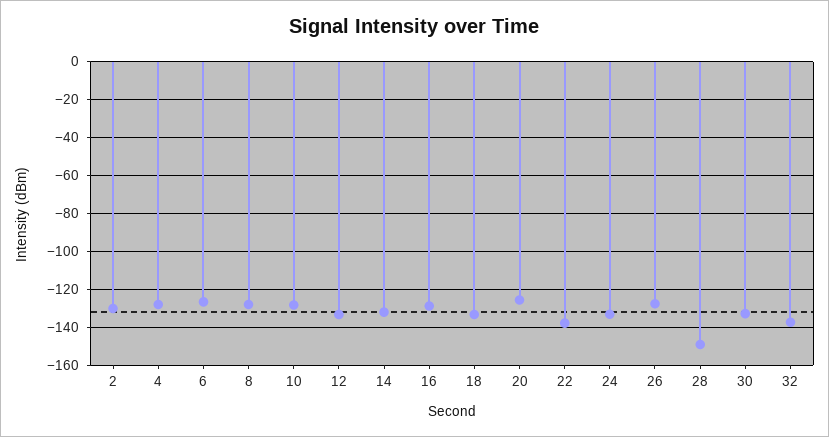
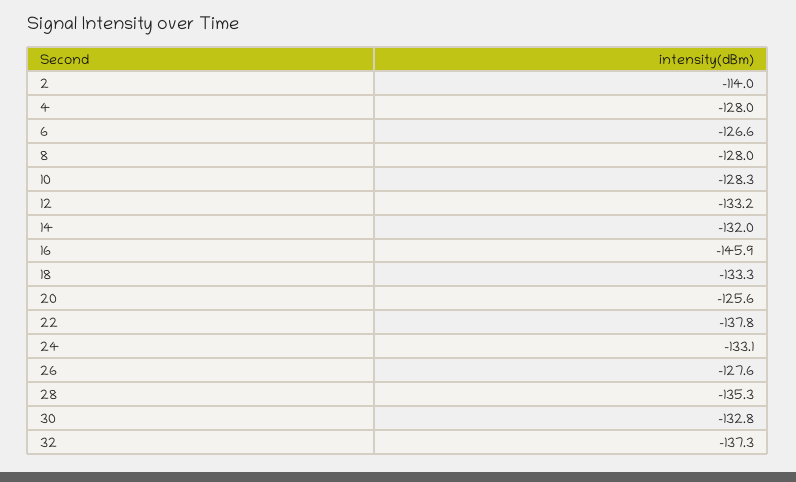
  {
-   "2": -130,
+   "2": -114,
    "4": -128,
    "6": -126.6,
    "8": -128,
    "10": -128.3,
    "12": -133.2,
    "14": -132,
-   "16": -130,
+   "16": -145.9,
    "18": -133.3,
    "20": -125.6,
    "22": -137.8,
    "24": -133.1,
    "26": -127.6,
-   "28": -150,
+   "28": -135.3,
    "30": -132.8,
    "32": -137.3
  }

